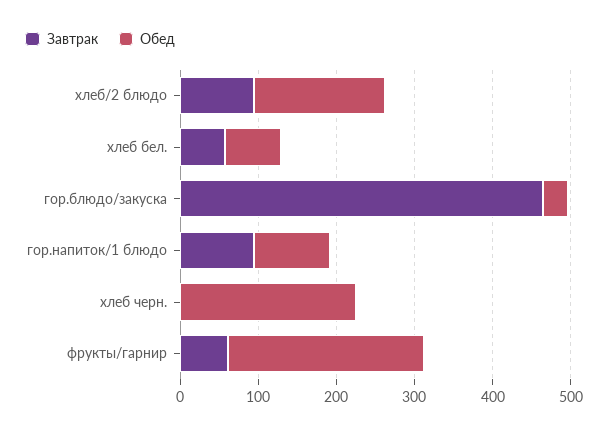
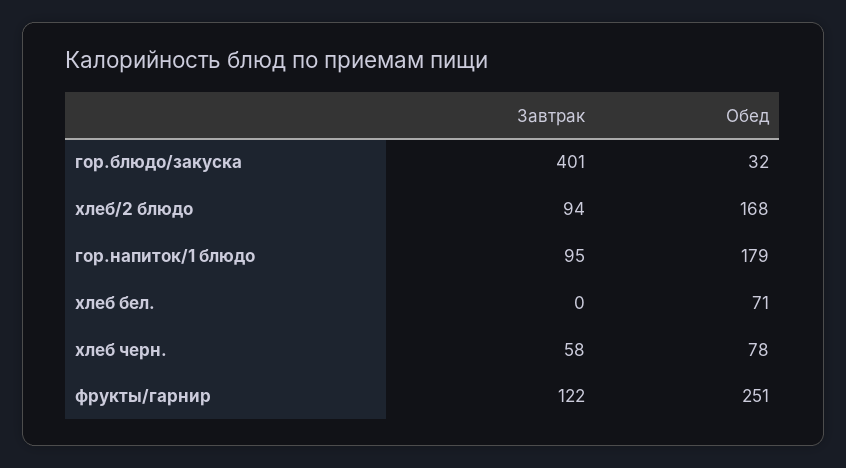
  {
    "Завтрак": {
      "хлеб/2 блюдо": 94,
-     "хлеб бел.": 60,
+     "хлеб бел.": 0,
-     "гор.блюдо/закуска": 460,
+     "гор.блюдо/закуска": 401,
      "гор.напиток/1 блюдо": 95,
-     "хлеб черн.": 0,
+     "хлеб черн.": 58,
-     "фрукты/гарнир": 60
+     "фрукты/гарнир": 122
    },
    "Обед": {
      "хлеб/2 блюдо": 168,
      "хлеб бел.": 71,
      "гор.блюдо/закуска": 32,
-     "гор.напиток/1 блюдо": 100,
+     "гор.напиток/1 блюдо": 179,
-     "хлеб черн.": 220,
+     "хлеб черн.": 78,
      "фрукты/гарнир": 251
    }
  }

